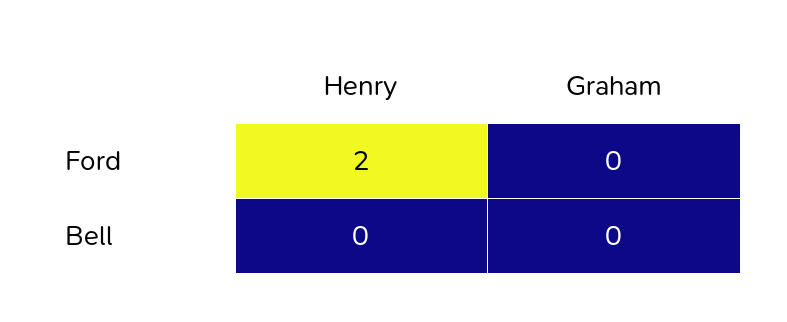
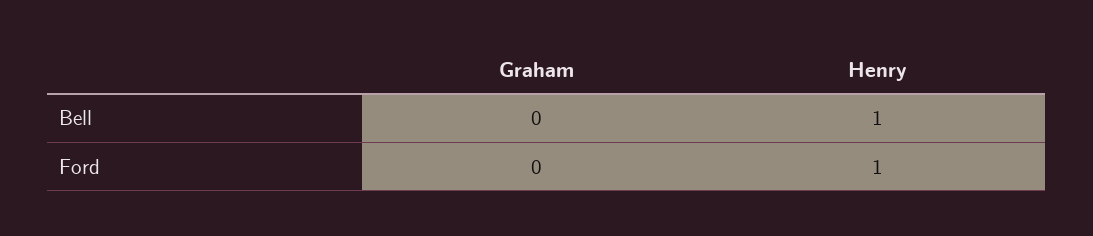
  {
    "Henry": {
-     "Ford": 2,
+     "Ford": 1,
-     "Bell": 0
+     "Bell": 1
    },
    "Graham": {
      "Ford": 0,
      "Bell": 0
    }
  }

